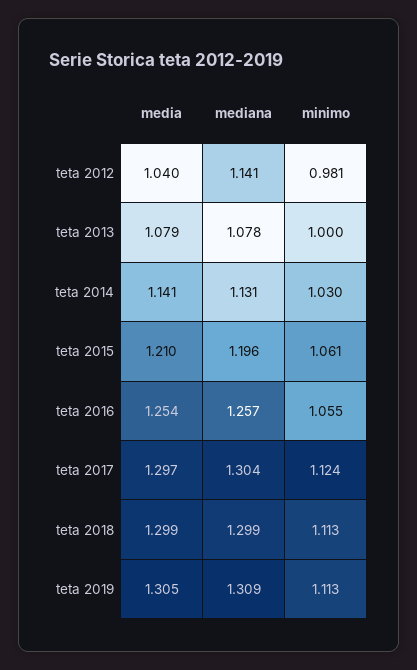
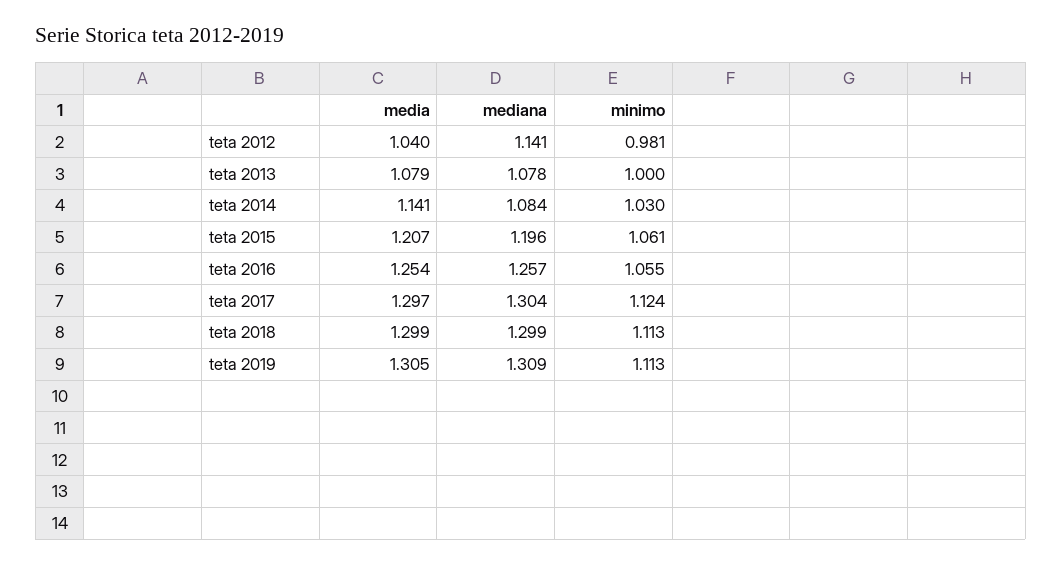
  {
    "media": {
      "teta 2012": 1.04,
      "teta 2013": 1.079,
      "teta 2014": 1.141,
-     "teta 2015": 1.21,
+     "teta 2015": 1.207,
      "teta 2016": 1.254,
      "teta 2017": 1.297,
      "teta 2018": 1.299,
      "teta 2019": 1.305
    },
    "mediana": {
      "teta 2012": 1.141,
      "teta 2013": 1.078,
-     "teta 2014": 1.131,
+     "teta 2014": 1.084,
      "teta 2015": 1.196,
      "teta 2016": 1.257,
      "teta 2017": 1.304,
      "teta 2018": 1.299,
      "teta 2019": 1.309
    },
    "minimo": {
      "teta 2012": 0.981,
      "teta 2013": 1,
      "teta 2014": 1.03,
      "teta 2015": 1.061,
      "teta 2016": 1.055,
      "teta 2017": 1.124,
      "teta 2018": 1.113,
      "teta 2019": 1.113
    }
  }

